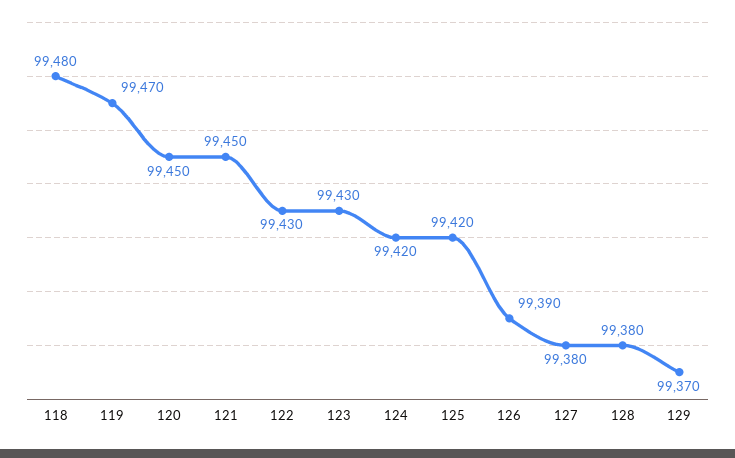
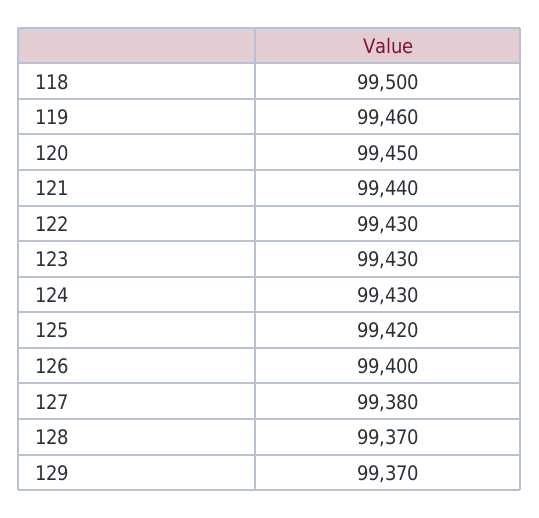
  {
-   "118": 99480,
+   "118": 99500,
-   "119": 99470,
+   "119": 99460,
    "120": 99450,
-   "121": 99450,
+   "121": 99440,
    "122": 99430,
    "123": 99430,
-   "124": 99420,
+   "124": 99430,
    "125": 99420,
-   "126": 99390,
+   "126": 99400,
    "127": 99380,
-   "128": 99380,
+   "128": 99370,
    "129": 99370
  }

